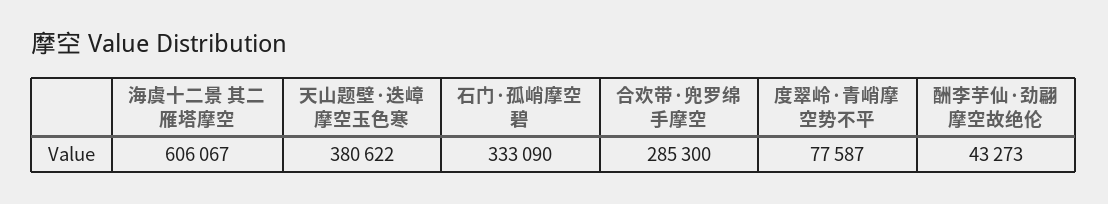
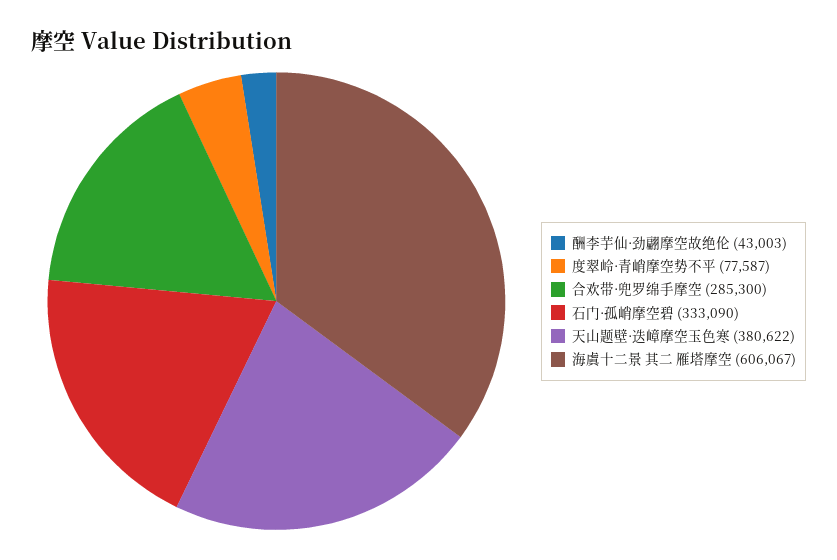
  {
    "海虞十二景 其二 雁塔摩空": 606067,
    "天山题壁·迭嶂摩空玉色寒": 380622,
    "石门·孤峭摩空碧": 333090,
    "合欢带·兜罗绵手摩空": 285300,
    "度翠岭·青峭摩空势不平": 77587,
-   "酬李芋仙·劲翩摩空故绝伦": 43273
+   "酬李芋仙·劲翩摩空故绝伦": 43003
  }

